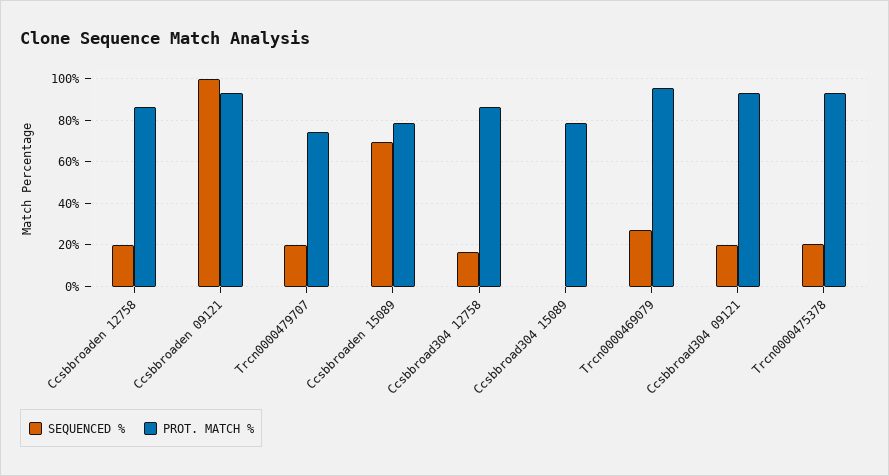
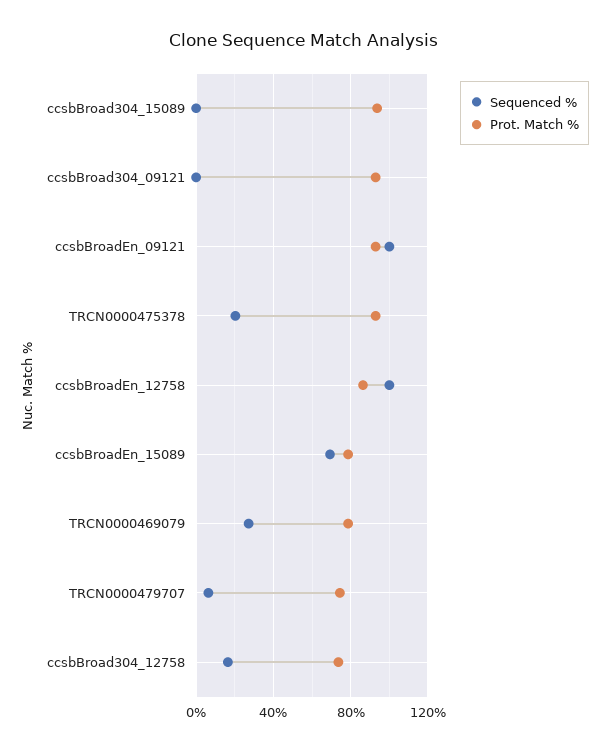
  {
    "SEQUENCED %": {
-     "Ccsbbroaden 12758": 20,
+     "Ccsbbroaden 12758": 100,
      "Ccsbbroaden 09121": 100,
-     "Trcn0000479707": 20,
+     "Trcn0000479707": 5,
      "Ccsbbroaden 15089": 70,
      "Ccsbbroad304 12758": 15,
      "Ccsbbroad304 15089": 0,
      "Trcn0000469079": 25,
-     "Ccsbbroad304 09121": 20,
+     "Ccsbbroad304 09121": 0,
      "Trcn0000475378": 20
    },
    "PROT. MATCH %": {
      "Ccsbbroaden 12758": 85,
      "Ccsbbroaden 09121": 95,
      "Trcn0000479707": 75,
      "Ccsbbroaden 15089": 80,
-     "Ccsbbroad304 12758": 85,
+     "Ccsbbroad304 12758": 75,
-     "Ccsbbroad304 15089": 80,
+     "Ccsbbroad304 15089": 95,
-     "Trcn0000469079": 95,
+     "Trcn0000469079": 80,
      "Ccsbbroad304 09121": 95,
      "Trcn0000475378": 95
    }
  }

